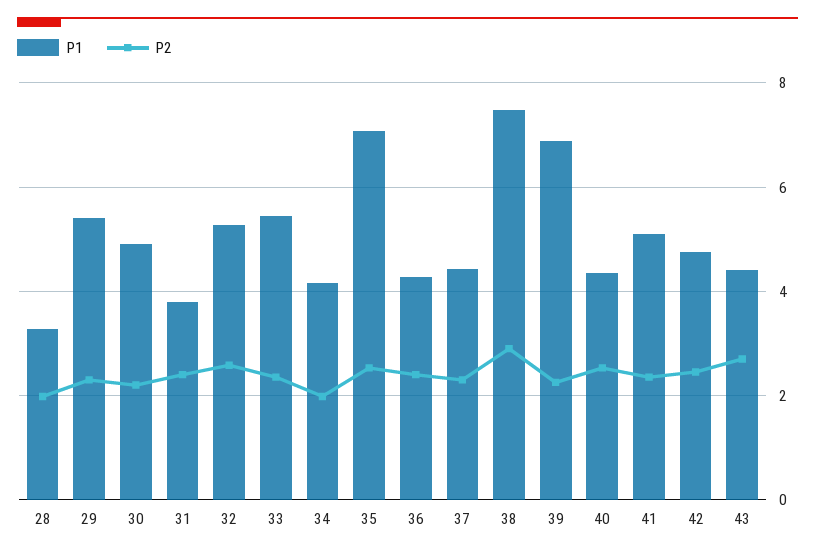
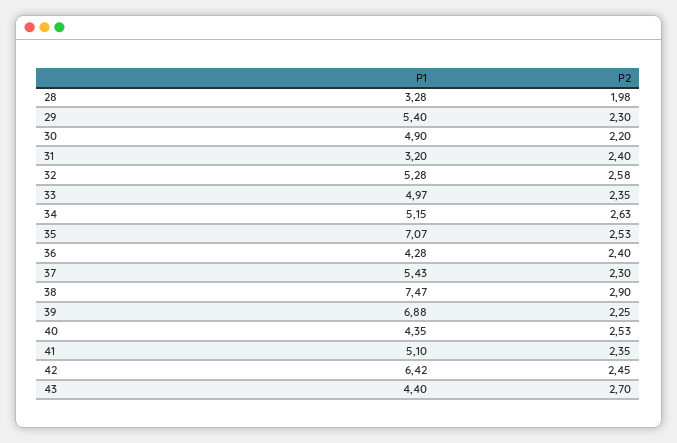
  {
    "P1": {
      "28": 3.28,
      "29": 5.4,
      "30": 4.9,
-     "31": 3.8,
+     "31": 3.2,
      "32": 5.28,
-     "33": 5.4,
+     "33": 4.97,
-     "34": 4.2,
+     "34": 5.15,
      "35": 7.07,
      "36": 4.28,
-     "37": 4.4,
+     "37": 5.43,
      "38": 7.47,
      "39": 6.88,
      "40": 4.35,
      "41": 5.1,
-     "42": 4.8,
+     "42": 6.42,
      "43": 4.4
    },
    "P2": {
      "28": 1.98,
      "29": 2.3,
      "30": 2.2,
      "31": 2.4,
      "32": 2.58,
      "33": 2.35,
-     "34": 2,
+     "34": 2.63,
      "35": 2.53,
      "36": 2.4,
      "37": 2.3,
      "38": 2.9,
      "39": 2.25,
      "40": 2.53,
      "41": 2.35,
      "42": 2.45,
      "43": 2.7
    }
  }

